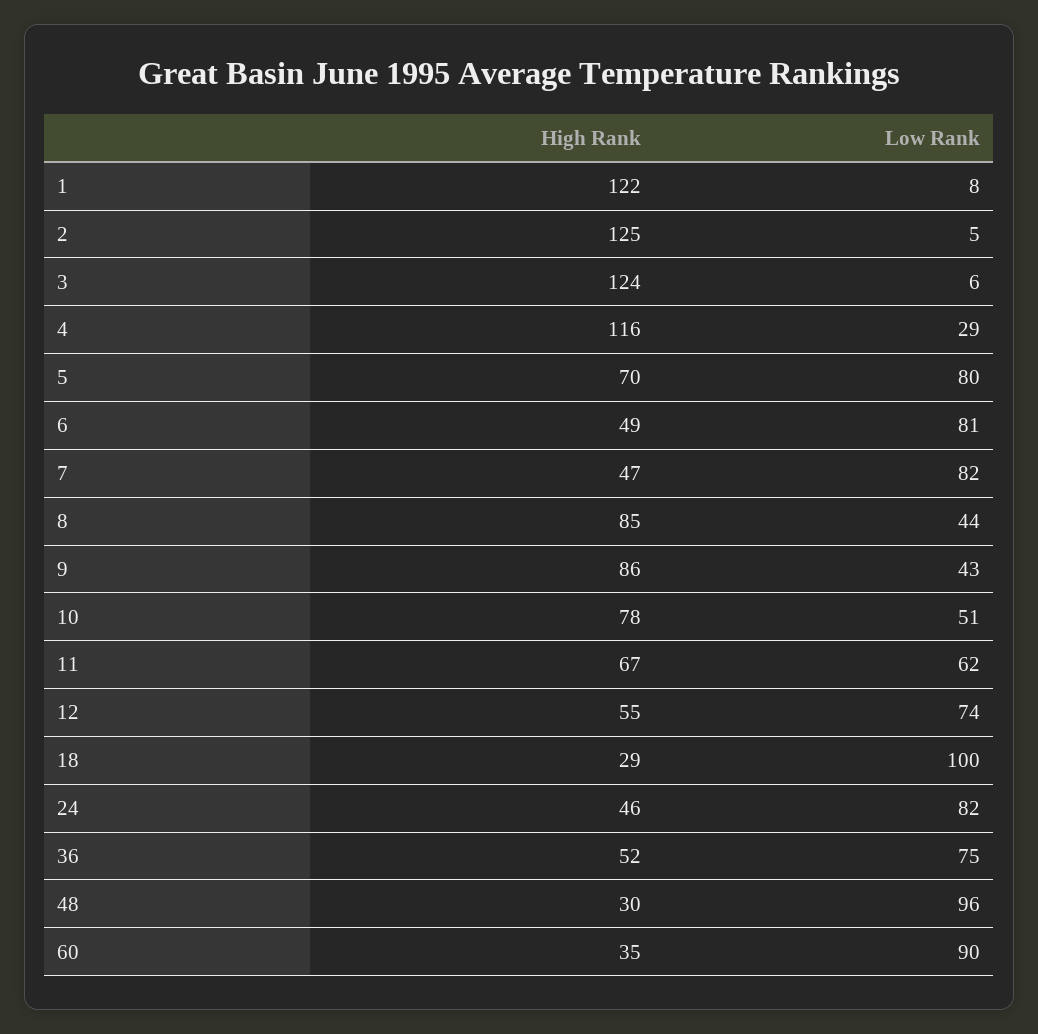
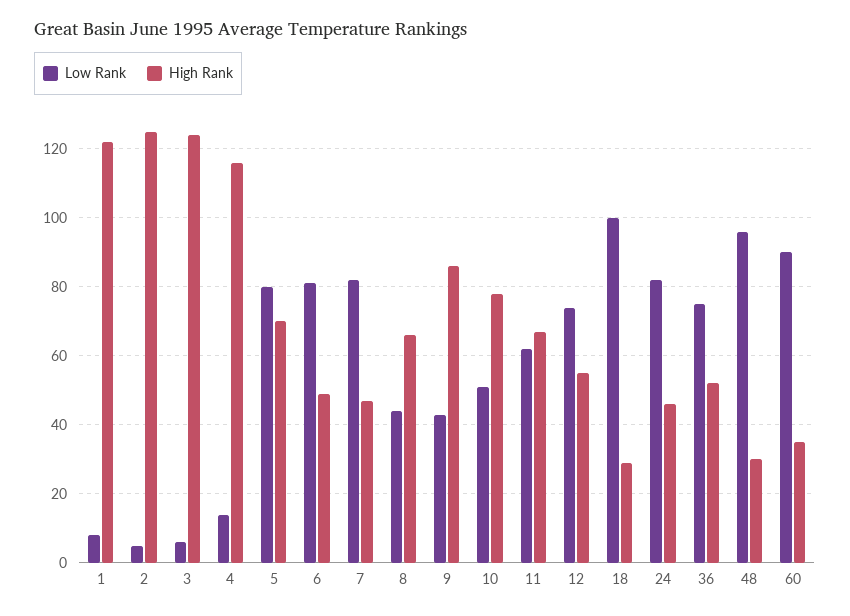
  {
    "High Rank": {
      "1": 122,
      "2": 125,
      "3": 124,
      "4": 116,
      "5": 70,
      "6": 49,
      "7": 47,
-     "8": 85,
+     "8": 65,
      "9": 86,
      "10": 78,
      "11": 67,
      "12": 55,
      "18": 29,
      "24": 46,
      "36": 52,
      "48": 30,
      "60": 35
    },
    "Low Rank": {
      "1": 8,
      "2": 5,
      "3": 6,
-     "4": 29,
+     "4": 15,
      "5": 80,
      "6": 81,
      "7": 82,
      "8": 44,
      "9": 43,
      "10": 51,
      "11": 62,
      "12": 74,
      "18": 100,
      "24": 82,
      "36": 75,
      "48": 96,
      "60": 90
    }
  }

